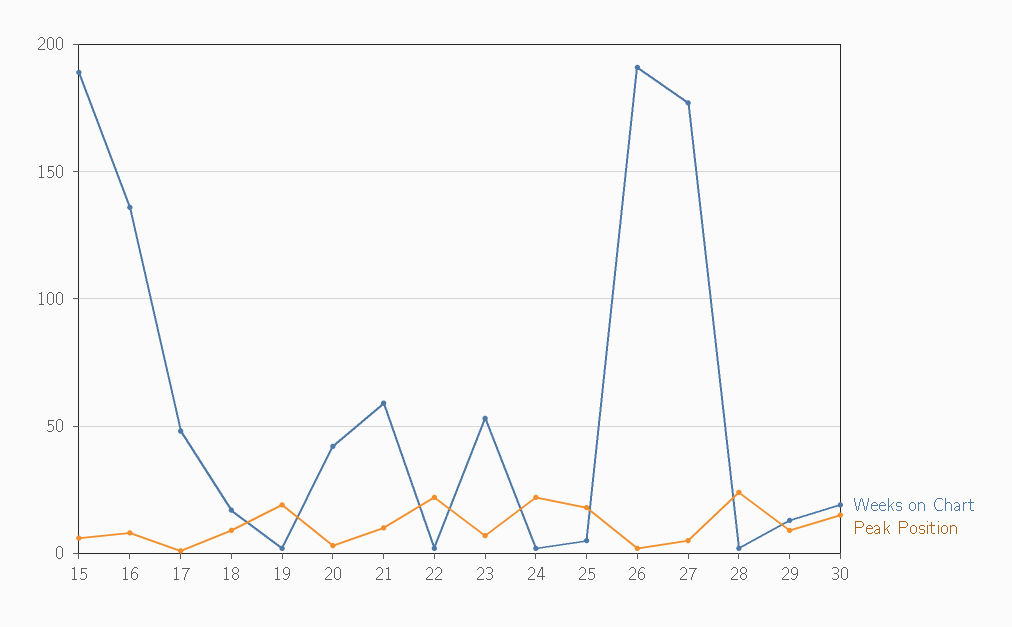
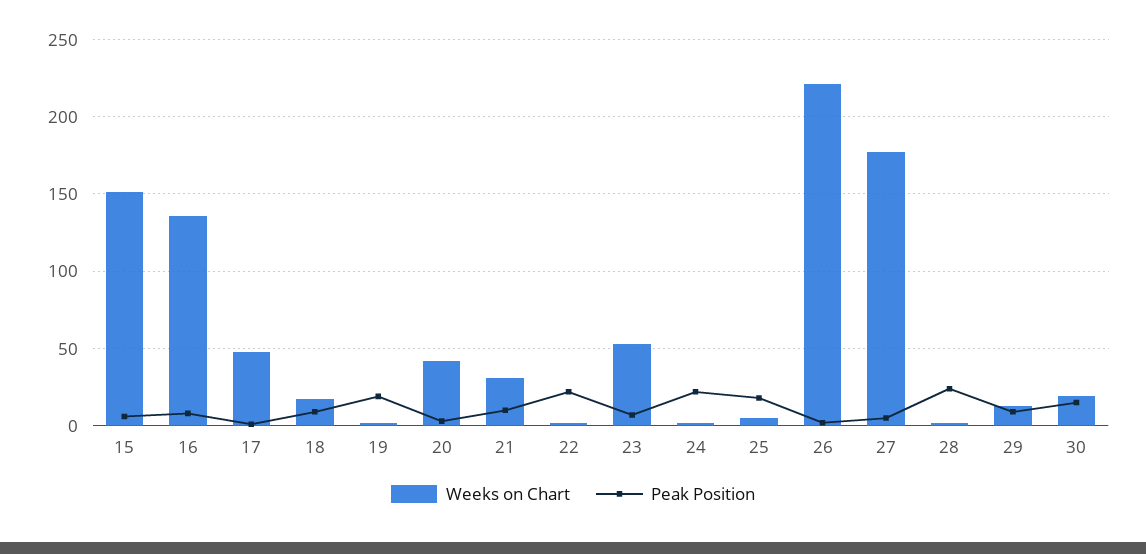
  {
    "Weeks on Chart": {
-     "15": 190,
+     "15": 150,
      "16": 135,
      "17": 50,
      "18": 15,
      "19": 0,
      "20": 40,
-     "21": 60,
+     "21": 30,
      "22": 0,
      "23": 55,
      "24": 0,
      "25": 5,
-     "26": 190,
+     "26": 220,
      "27": 175,
      "28": 0,
      "29": 15,
      "30": 20
    },
    "Peak Position": {
      "15": 5,
      "16": 10,
      "17": 0,
      "18": 10,
      "19": 20,
      "20": 5,
      "21": 10,
      "22": 20,
      "23": 5,
      "24": 20,
      "25": 20,
      "26": 0,
      "27": 5,
      "28": 25,
      "29": 10,
      "30": 15
    }
  }

